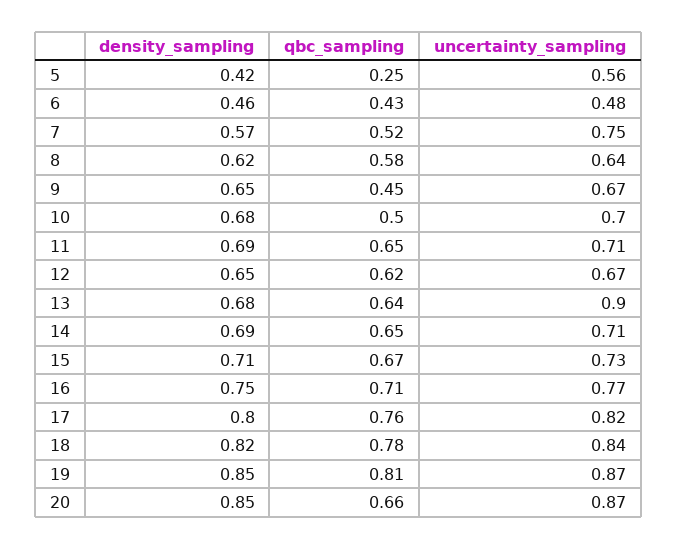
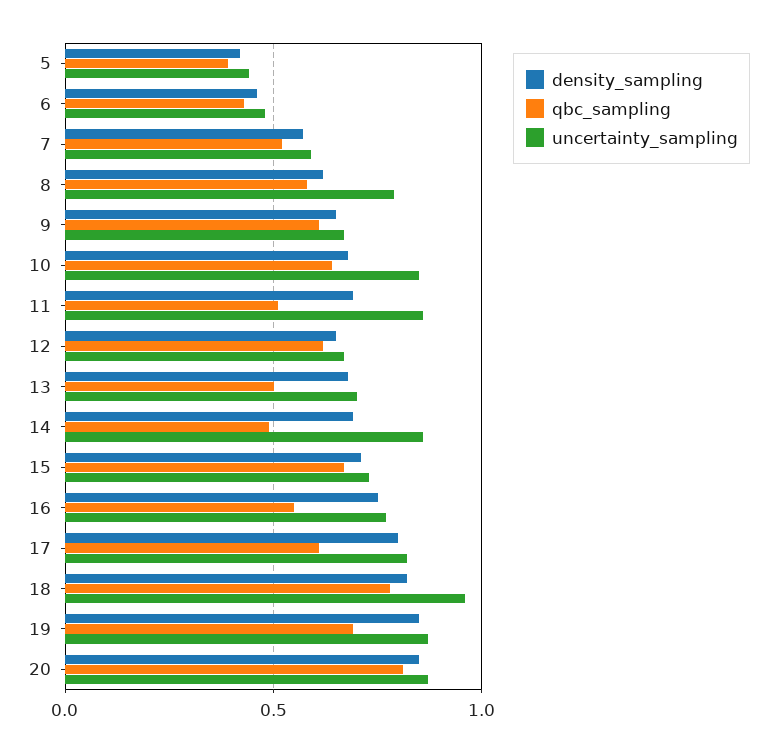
  {
    "density_sampling": {
      "5": 0.42,
      "6": 0.46,
      "7": 0.57,
      "8": 0.62,
      "9": 0.65,
      "10": 0.68,
      "11": 0.69,
      "12": 0.65,
      "13": 0.68,
      "14": 0.69,
      "15": 0.71,
      "16": 0.75,
      "17": 0.8,
      "18": 0.82,
      "19": 0.85,
      "20": 0.85
    },
    "qbc_sampling": {
-     "5": 0.25,
+     "5": 0.4,
      "6": 0.43,
      "7": 0.52,
      "8": 0.58,
-     "9": 0.45,
+     "9": 0.6,
-     "10": 0.5,
+     "10": 0.65,
-     "11": 0.65,
+     "11": 0.5,
      "12": 0.62,
-     "13": 0.64,
+     "13": 0.5,
-     "14": 0.65,
+     "14": 0.5,
      "15": 0.67,
-     "16": 0.71,
+     "16": 0.55,
-     "17": 0.76,
+     "17": 0.6,
      "18": 0.78,
-     "19": 0.81,
+     "19": 0.7,
-     "20": 0.66
+     "20": 0.8
    },
    "uncertainty_sampling": {
-     "5": 0.56,
+     "5": 0.45,
      "6": 0.48,
-     "7": 0.75,
+     "7": 0.6,
-     "8": 0.64,
+     "8": 0.8,
      "9": 0.67,
-     "10": 0.7,
+     "10": 0.85,
-     "11": 0.71,
+     "11": 0.85,
      "12": 0.67,
-     "13": 0.9,
+     "13": 0.7,
-     "14": 0.71,
+     "14": 0.85,
      "15": 0.73,
      "16": 0.77,
      "17": 0.82,
-     "18": 0.84,
+     "18": 0.95,
      "19": 0.87,
      "20": 0.87
    }
  }

